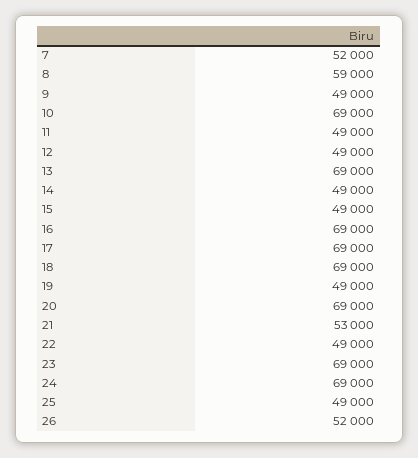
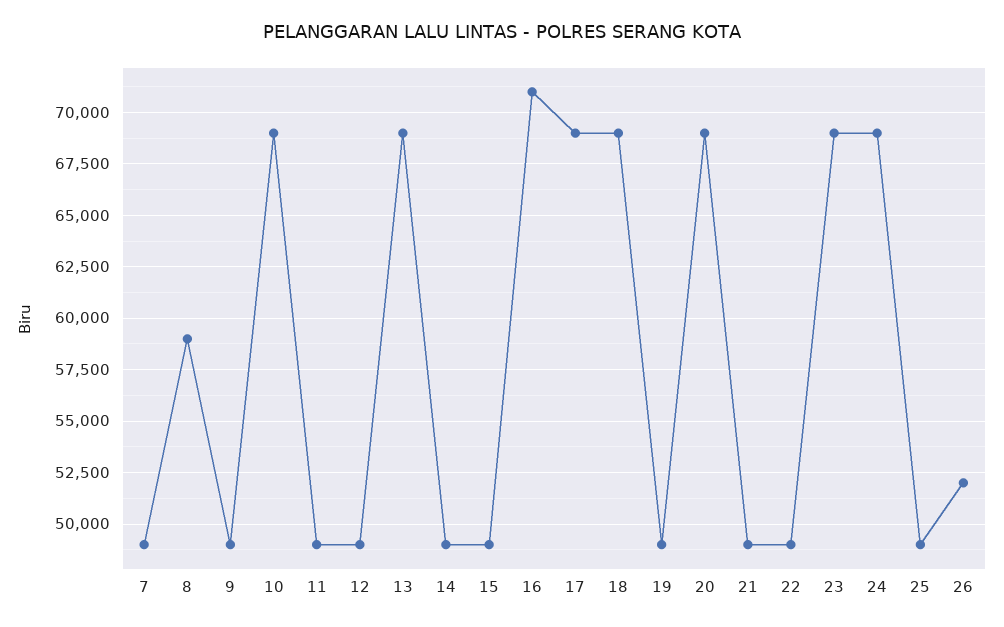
  {
-   "7": 52000,
+   "7": 49000,
    "8": 59000,
    "9": 49000,
    "10": 69000,
    "11": 49000,
    "12": 49000,
    "13": 69000,
    "14": 49000,
    "15": 49000,
-   "16": 69000,
+   "16": 71000,
    "17": 69000,
    "18": 69000,
    "19": 49000,
    "20": 69000,
-   "21": 53000,
+   "21": 49000,
    "22": 49000,
    "23": 69000,
    "24": 69000,
    "25": 49000,
    "26": 52000
  }

